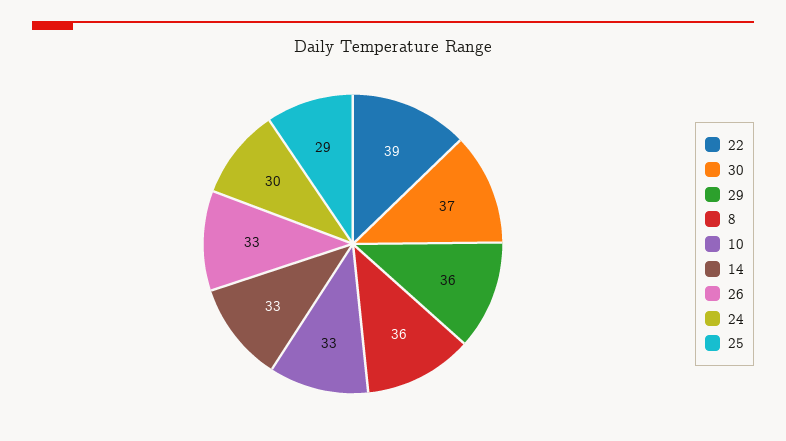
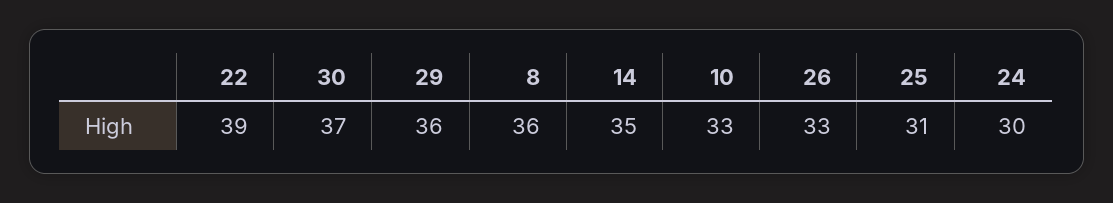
  {
    "22": 39,
    "30": 37,
    "29": 36,
    "8": 36,
    "10": 33,
-   "14": 33,
+   "14": 35,
    "26": 33,
    "24": 30,
-   "25": 29
+   "25": 31
  }

